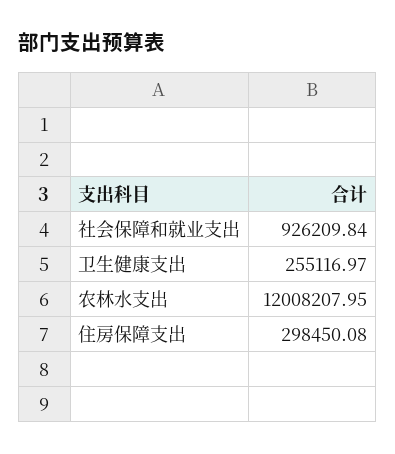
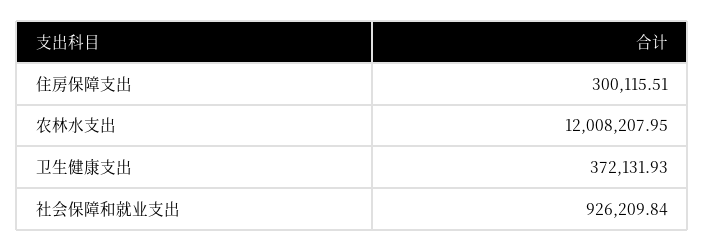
  {
    "社会保障和就业支出": 926209.84,
-   "卫生健康支出": 255116.97,
+   "卫生健康支出": 372131.93,
    "农林水支出": 12008207.95,
-   "住房保障支出": 298450.08
+   "住房保障支出": 300115.51
  }

